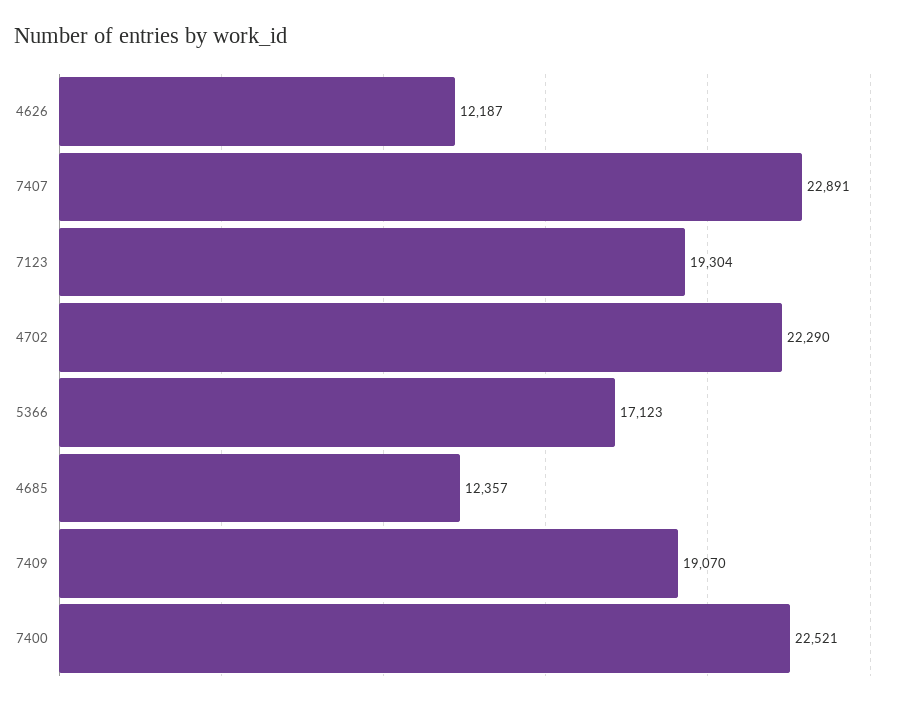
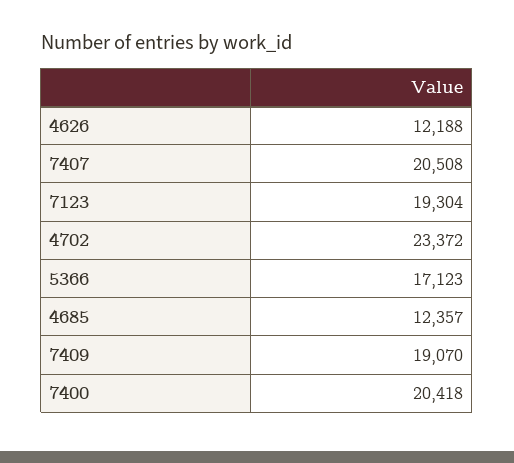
  {
-   "4626": 12187,
+   "4626": 12188,
-   "7407": 22891,
+   "7407": 20508,
    "7123": 19304,
-   "4702": 22290,
+   "4702": 23372,
    "5366": 17123,
    "4685": 12357,
    "7409": 19070,
-   "7400": 22521
+   "7400": 20418
  }

